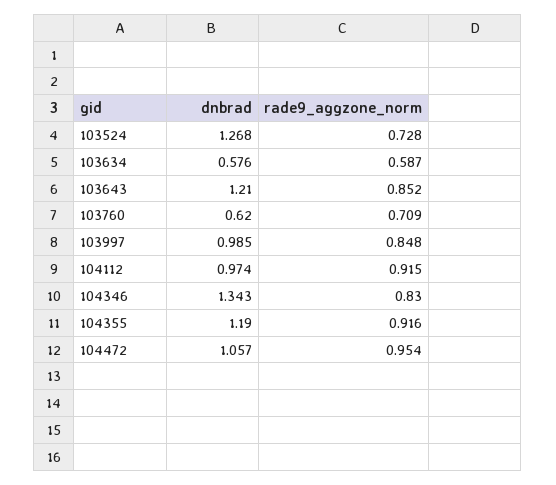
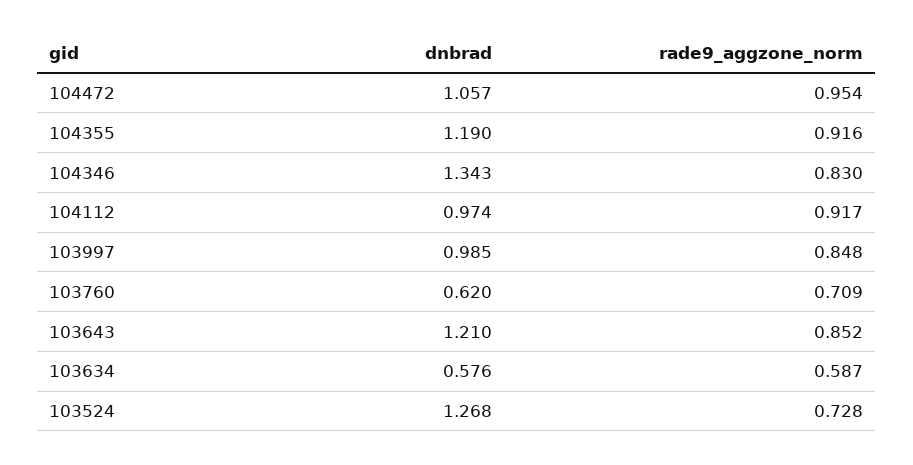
  {
    "dnbrad": {
      "103524": 1.268,
      "103634": 0.576,
      "103643": 1.21,
      "103760": 0.62,
      "103997": 0.985,
      "104112": 0.974,
      "104346": 1.343,
      "104355": 1.19,
      "104472": 1.057
    },
    "rade9_aggzone_norm": {
      "103524": 0.728,
      "103634": 0.587,
      "103643": 0.852,
      "103760": 0.709,
      "103997": 0.848,
-     "104112": 0.915,
+     "104112": 0.917,
      "104346": 0.83,
      "104355": 0.916,
      "104472": 0.954
    }
  }

